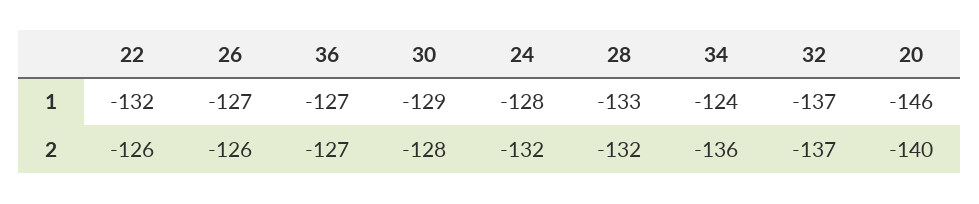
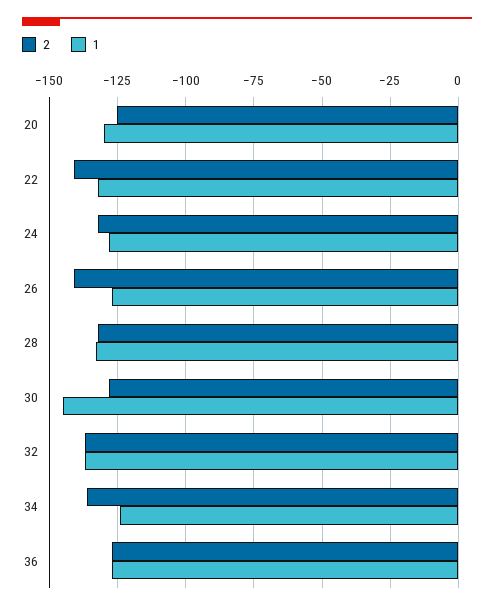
  {
    "1": {
      "22": -132,
      "26": -127,
      "36": -127,
-     "30": -129,
+     "30": -145,
      "24": -128,
      "28": -133,
      "34": -124,
      "32": -137,
-     "20": -146
+     "20": -130
    },
    "2": {
-     "22": -126,
+     "22": -140,
-     "26": -126,
+     "26": -140,
      "36": -127,
      "30": -128,
      "24": -132,
      "28": -132,
      "34": -136,
      "32": -137,
-     "20": -140
+     "20": -125
    }
  }

